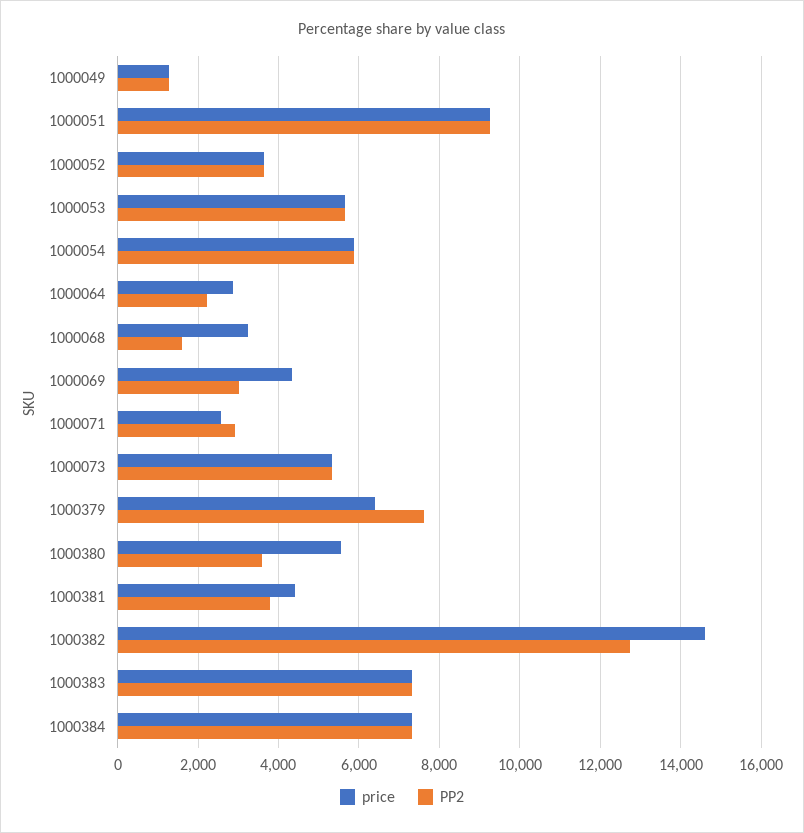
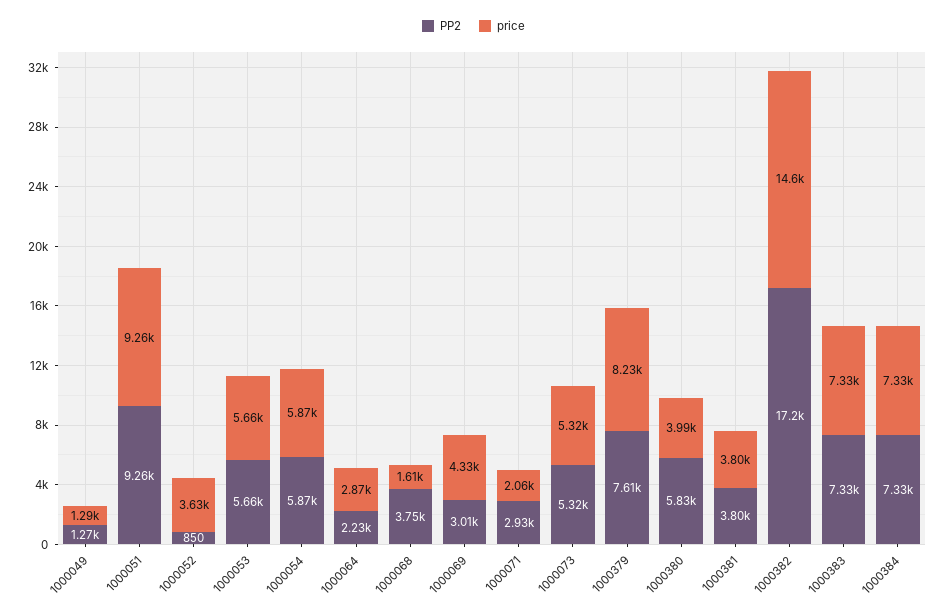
  {
    "price": {
      "1000049": 1290,
      "1000051": 9260,
      "1000052": 3630,
      "1000053": 5660,
      "1000054": 5870,
      "1000064": 2870,
-     "1000068": 3200,
+     "1000068": 1610,
      "1000069": 4330,
-     "1000071": 2600,
+     "1000071": 2060,
      "1000073": 5320,
-     "1000379": 6400,
+     "1000379": 8230,
-     "1000380": 5600,
+     "1000380": 3990,
-     "1000381": 4400,
+     "1000381": 3800,
      "1000382": 14600,
      "1000383": 7330,
      "1000384": 7330
    },
    "PP2": {
      "1000049": 1270,
      "1000051": 9260,
-     "1000052": 3600,
+     "1000052": 850,
      "1000053": 5660,
      "1000054": 5870,
      "1000064": 2230,
-     "1000068": 1600,
+     "1000068": 3750,
      "1000069": 3010,
      "1000071": 2930,
      "1000073": 5320,
      "1000379": 7610,
-     "1000380": 3600,
+     "1000380": 5830,
      "1000381": 3800,
-     "1000382": 12800,
+     "1000382": 17200,
      "1000383": 7330,
      "1000384": 7330
    }
  }

